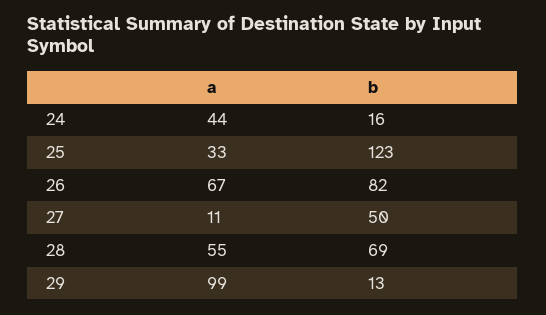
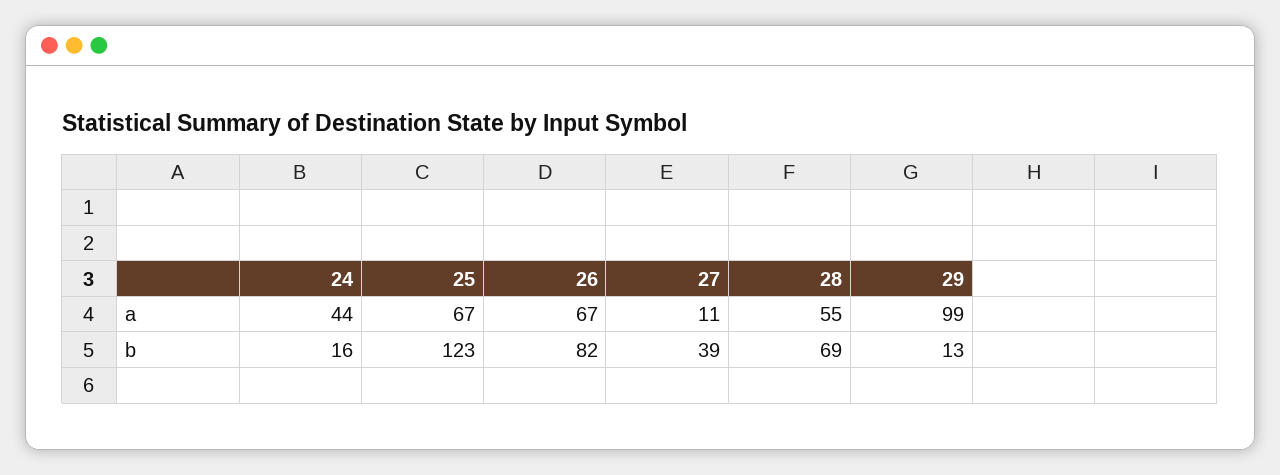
  {
    "a": {
      "24": 44,
-     "25": 33,
+     "25": 67,
      "26": 67,
      "27": 11,
      "28": 55,
      "29": 99
    },
    "b": {
      "24": 16,
      "25": 123,
      "26": 82,
-     "27": 50,
+     "27": 39,
      "28": 69,
      "29": 13
    }
  }

